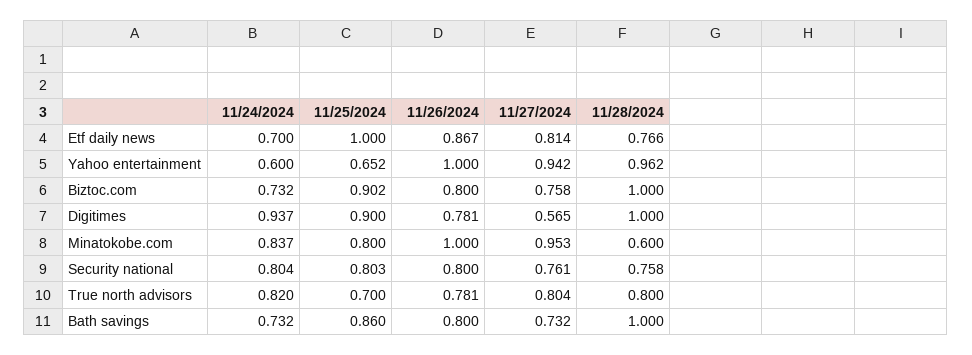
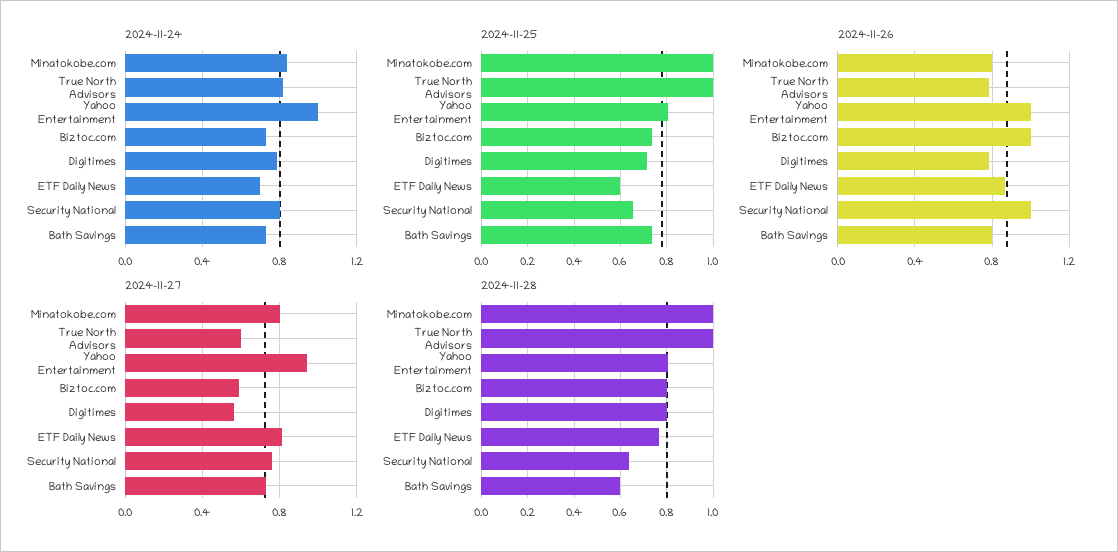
  {
    "11/24/2024": {
      "Etf daily news": 0.7,
-     "Yahoo entertainment": 0.6,
+     "Yahoo entertainment": 1,
      "Biztoc.com": 0.732,
-     "Digitimes": 0.937,
+     "Digitimes": 0.8,
      "Minatokobe.com": 0.837,
      "Security national": 0.804,
      "True north advisors": 0.82,
      "Bath savings": 0.732
    },
    "11/25/2024": {
-     "Etf daily news": 1,
+     "Etf daily news": 0.6,
-     "Yahoo entertainment": 0.652,
+     "Yahoo entertainment": 0.8,
-     "Biztoc.com": 0.902,
+     "Biztoc.com": 0.75,
-     "Digitimes": 0.9,
+     "Digitimes": 0.7,
-     "Minatokobe.com": 0.8,
+     "Minatokobe.com": 1,
-     "Security national": 0.803,
+     "Security national": 0.65,
-     "True north advisors": 0.7,
+     "True north advisors": 1,
-     "Bath savings": 0.86
+     "Bath savings": 0.75
    },
    "11/26/2024": {
      "Etf daily news": 0.867,
      "Yahoo entertainment": 1,
-     "Biztoc.com": 0.8,
+     "Biztoc.com": 1,
      "Digitimes": 0.781,
-     "Minatokobe.com": 1,
+     "Minatokobe.com": 0.8,
-     "Security national": 0.8,
+     "Security national": 1,
      "True north advisors": 0.781,
      "Bath savings": 0.8
    },
    "11/27/2024": {
      "Etf daily news": 0.814,
      "Yahoo entertainment": 0.942,
-     "Biztoc.com": 0.758,
+     "Biztoc.com": 0.6,
      "Digitimes": 0.565,
-     "Minatokobe.com": 0.953,
+     "Minatokobe.com": 0.8,
      "Security national": 0.761,
-     "True north advisors": 0.804,
+     "True north advisors": 0.6,
      "Bath savings": 0.732
    },
    "11/28/2024": {
      "Etf daily news": 0.766,
-     "Yahoo entertainment": 0.962,
+     "Yahoo entertainment": 0.8,
-     "Biztoc.com": 1,
+     "Biztoc.com": 0.8,
-     "Digitimes": 1,
+     "Digitimes": 0.8,
-     "Minatokobe.com": 0.6,
+     "Minatokobe.com": 1,
-     "Security national": 0.758,
+     "Security national": 0.65,
-     "True north advisors": 0.8,
+     "True north advisors": 1,
-     "Bath savings": 1
+     "Bath savings": 0.6
    }
  }

